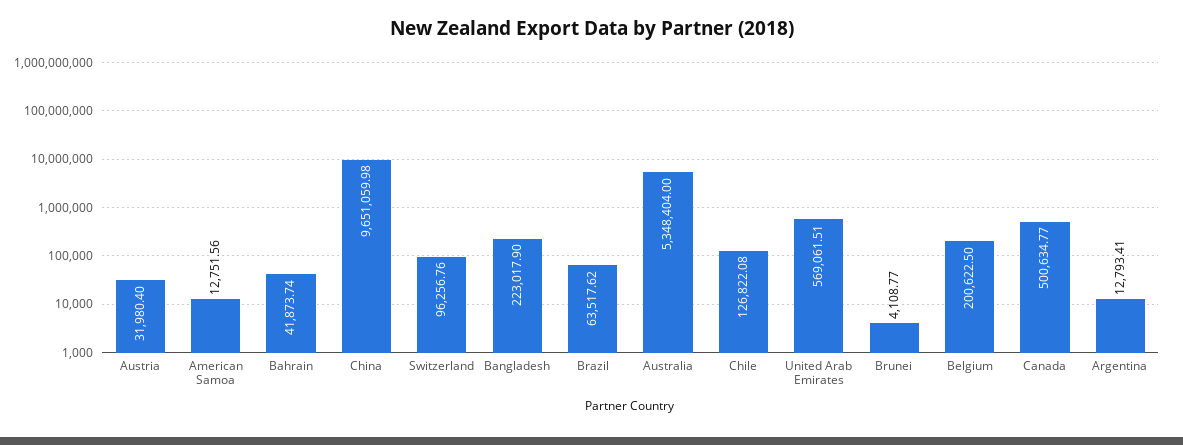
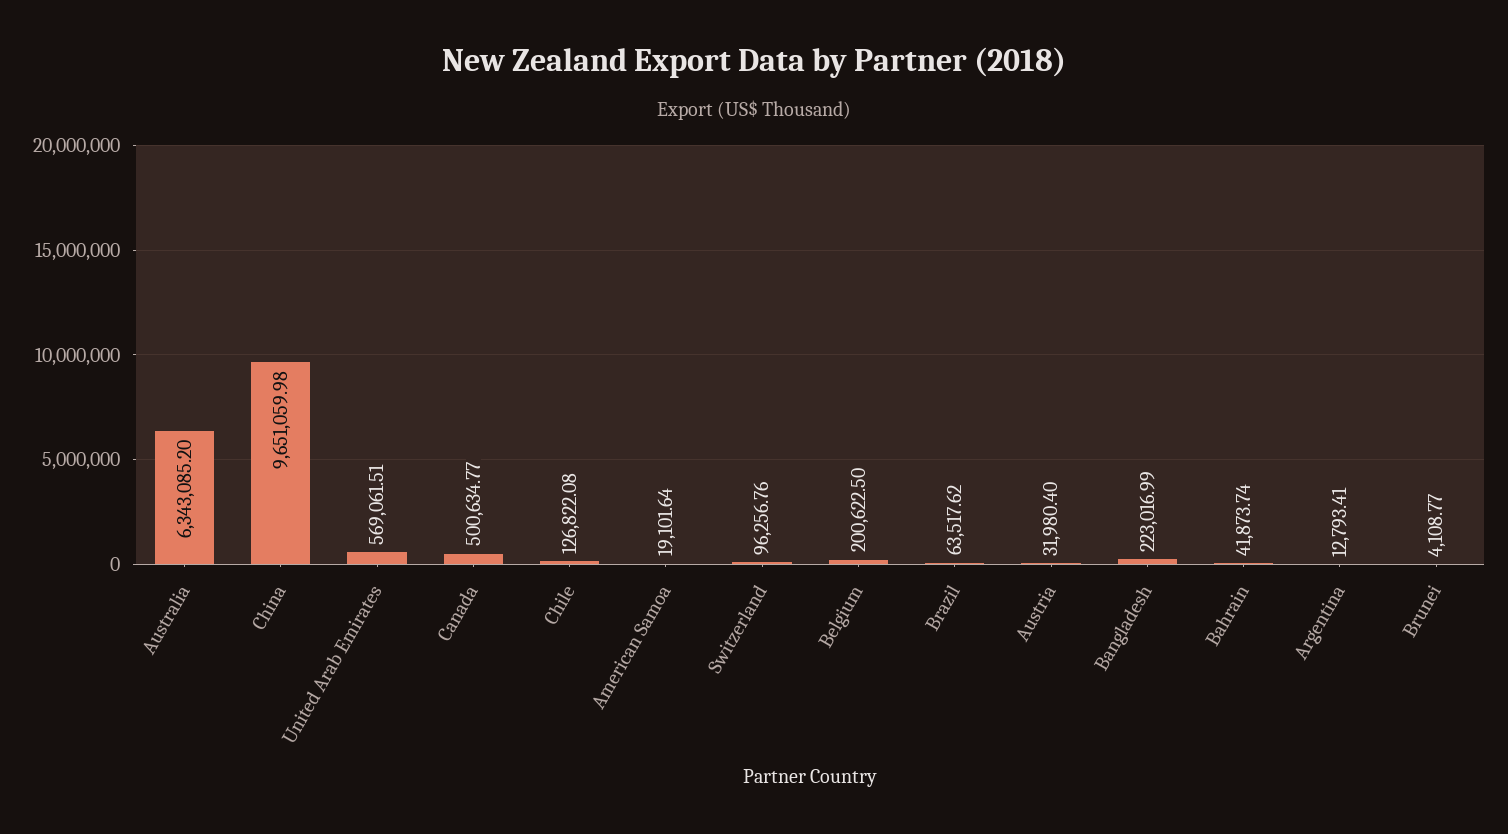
  {
    "Austria": 31980.4,
-   "American Samoa": 12751.56,
+   "American Samoa": 19101.64,
    "Bahrain": 41873.74,
    "China": 9651059.98,
    "Switzerland": 96256.76,
-   "Bangladesh": 223017.9,
+   "Bangladesh": 223016.99,
    "Brazil": 63517.62,
-   "Australia": 5348404,
+   "Australia": 6343085.2,
    "Chile": 126822.08,
    "United Arab Emirates": 569061.51,
    "Brunei": 4108.77,
    "Belgium": 200622.5,
    "Canada": 500634.77,
    "Argentina": 12793.41
  }

